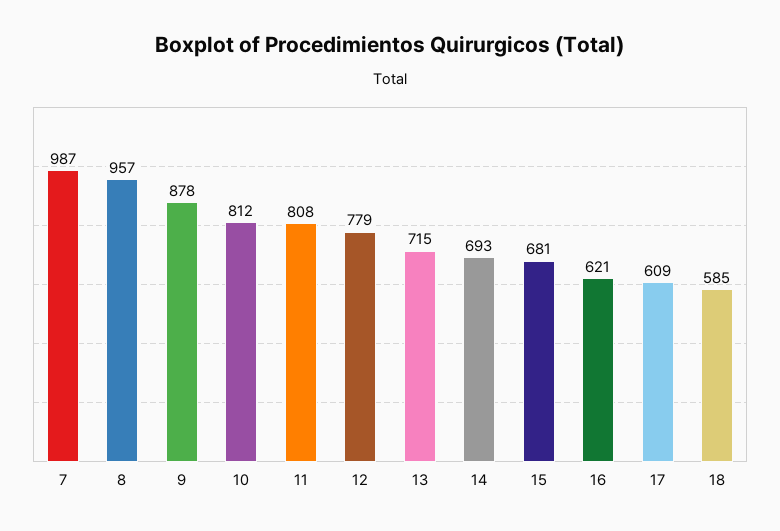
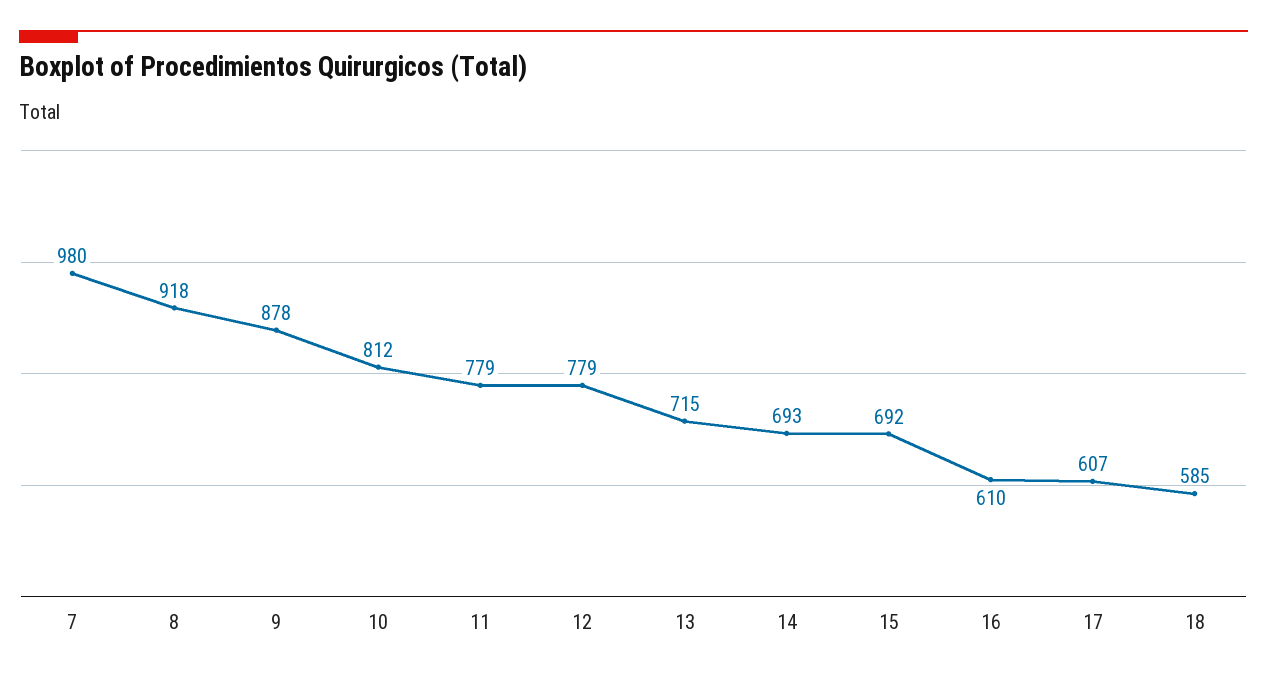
  {
-   "7": 987,
+   "7": 980,
-   "8": 957,
+   "8": 918,
    "9": 878,
    "10": 812,
-   "11": 808,
+   "11": 779,
    "12": 779,
    "13": 715,
    "14": 693,
-   "15": 681,
+   "15": 692,
-   "16": 621,
+   "16": 610,
-   "17": 609,
+   "17": 607,
    "18": 585
  }

